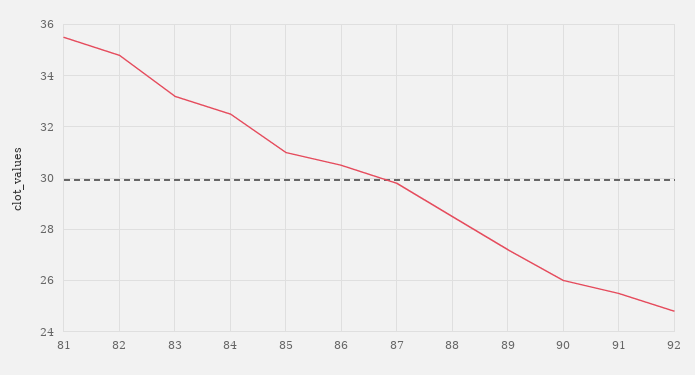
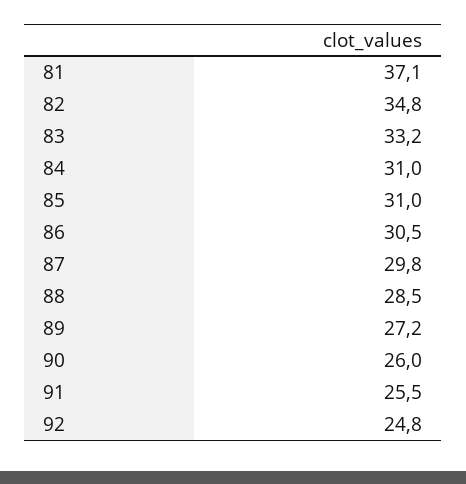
  {
-   "81": 35.5,
+   "81": 37.1,
    "82": 34.8,
    "83": 33.2,
-   "84": 32.5,
+   "84": 31,
    "85": 31,
    "86": 30.5,
    "87": 29.8,
    "88": 28.5,
    "89": 27.2,
    "90": 26,
    "91": 25.5,
    "92": 24.8
  }

